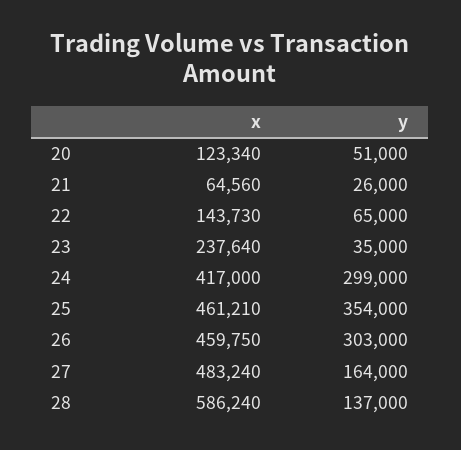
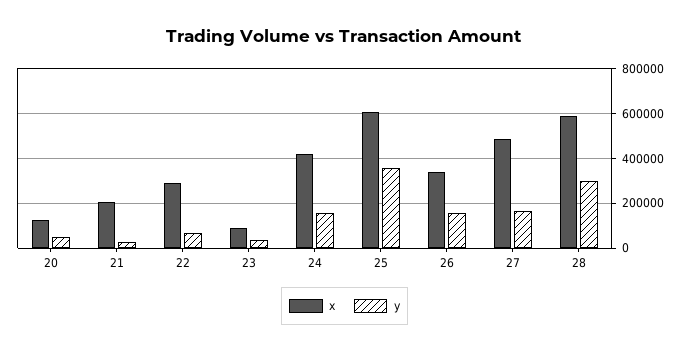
  {
    "x": {
      "20": 123340,
-     "21": 64560,
+     "21": 200000,
-     "22": 143730,
+     "22": 300000,
-     "23": 237640,
+     "23": 100000,
      "24": 417000,
-     "25": 461210,
+     "25": 600000,
-     "26": 459750,
+     "26": 350000,
      "27": 483240,
      "28": 586240
    },
    "y": {
      "20": 51000,
      "21": 26000,
      "22": 65000,
      "23": 35000,
-     "24": 299000,
+     "24": 150000,
      "25": 354000,
-     "26": 303000,
+     "26": 150000,
      "27": 164000,
-     "28": 137000
+     "28": 300000
    }
  }

